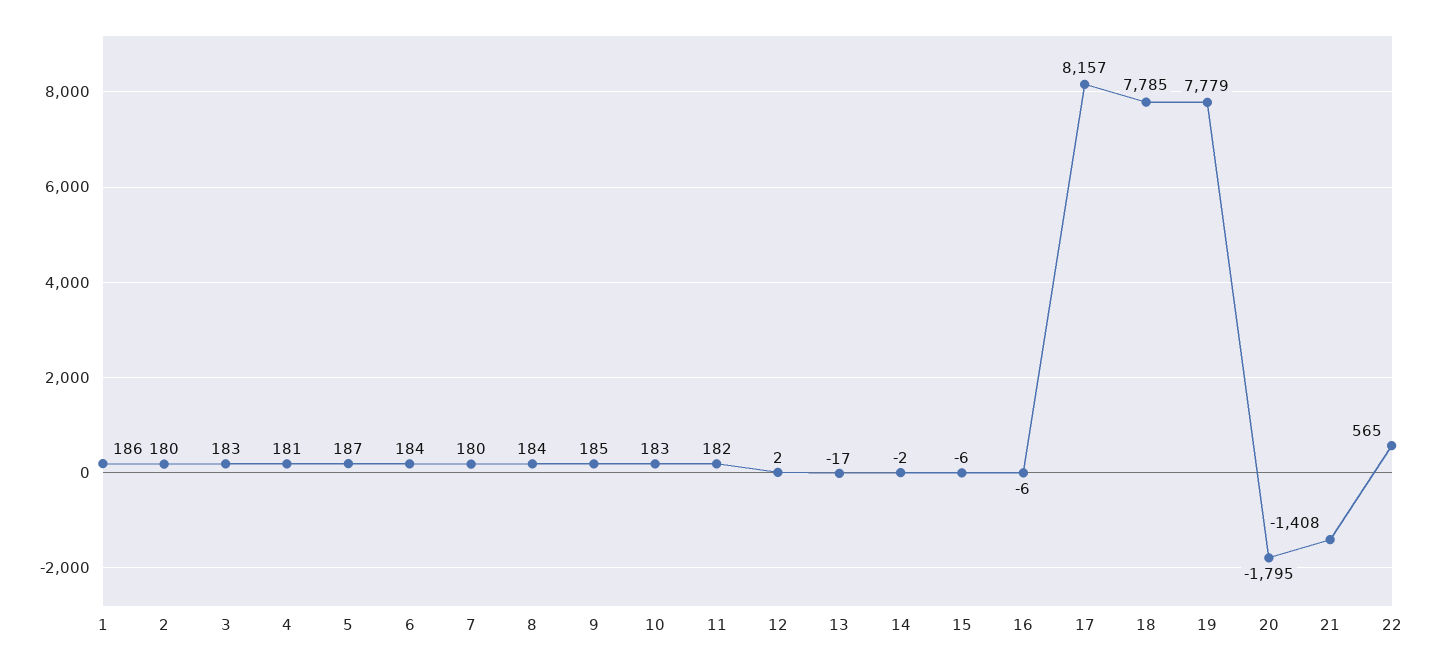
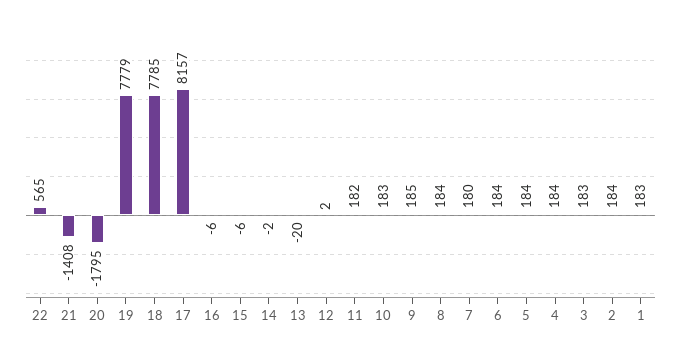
  {
-   "1": 186,
+   "1": 183,
-   "2": 180,
+   "2": 184,
    "3": 183,
-   "4": 181,
+   "4": 184,
-   "5": 187,
+   "5": 184,
    "6": 184,
    "7": 180,
    "8": 184,
    "9": 185,
    "10": 183,
    "11": 182,
    "12": 2,
-   "13": -17,
+   "13": -20,
    "14": -2,
    "15": -6,
    "16": -6,
    "17": 8157,
    "18": 7785,
    "19": 7779,
    "20": -1795,
    "21": -1408,
    "22": 565
  }

